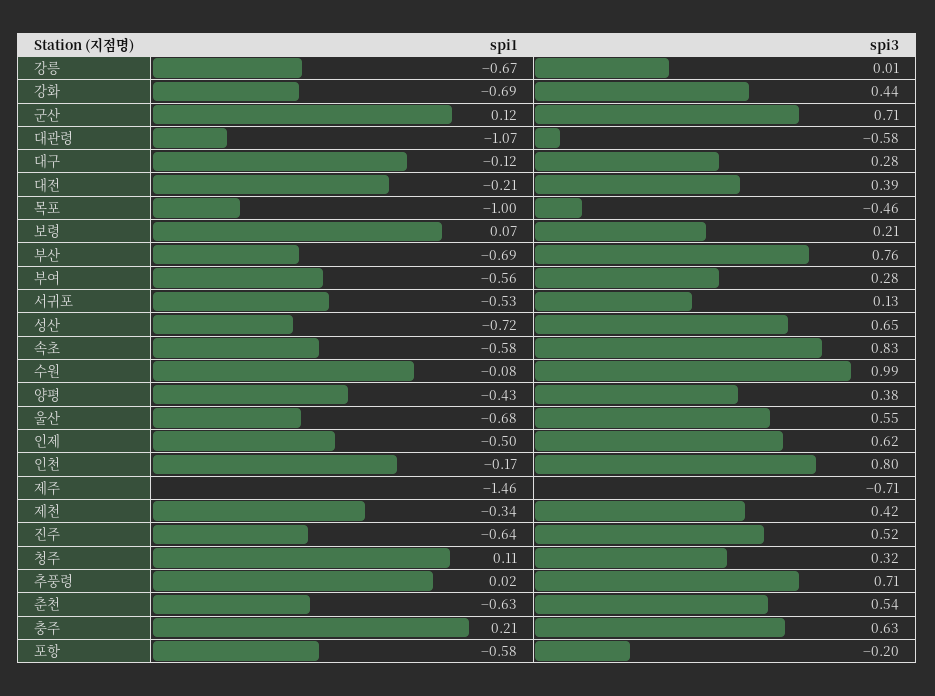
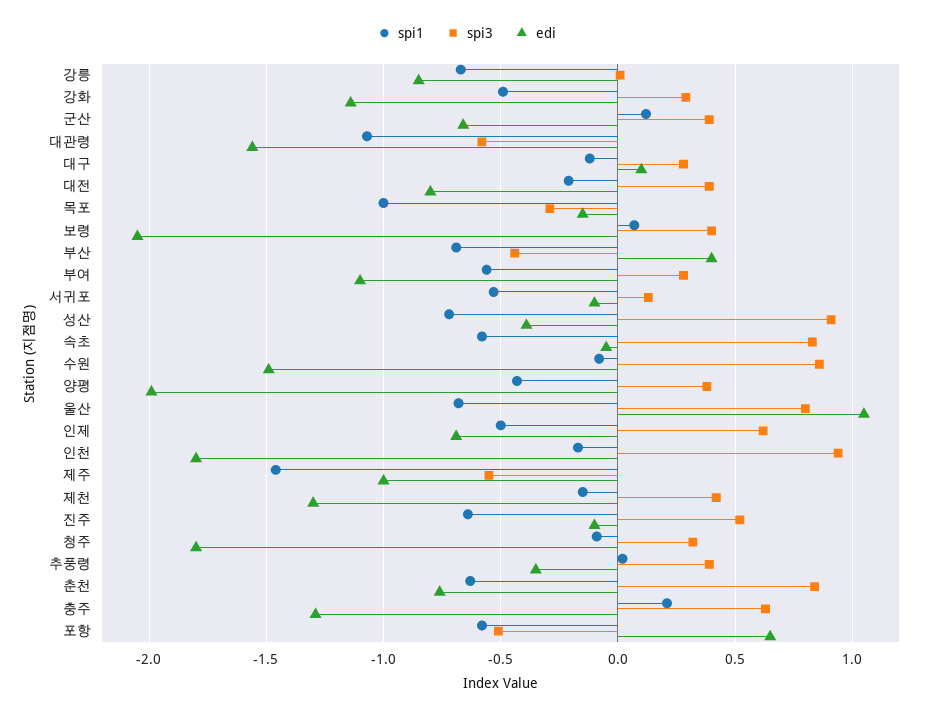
  {
    "spi1": {
      "강릉": -0.67,
-     "강화": -0.69,
+     "강화": -0.5,
      "군산": 0.12,
      "대관령": -1.07,
      "대구": -0.12,
      "대전": -0.21,
      "목포": -1,
      "보령": 0.07,
      "부산": -0.69,
      "부여": -0.56,
      "서귀포": -0.53,
      "성산": -0.72,
      "속초": -0.58,
      "수원": -0.08,
      "양평": -0.43,
      "울산": -0.68,
      "인제": -0.5,
      "인천": -0.17,
      "제주": -1.46,
-     "제천": -0.34,
+     "제천": -0.15,
      "진주": -0.64,
-     "청주": 0.11,
+     "청주": -0.1,
      "추풍령": 0.02,
      "춘천": -0.63,
      "충주": 0.21,
      "포항": -0.58
    },
    "spi3": {
      "강릉": 0.01,
-     "강화": 0.44,
+     "강화": 0.3,
-     "군산": 0.71,
+     "군산": 0.4,
      "대관령": -0.58,
      "대구": 0.28,
      "대전": 0.39,
-     "목포": -0.46,
+     "목포": -0.3,
-     "보령": 0.21,
+     "보령": 0.4,
-     "부산": 0.76,
+     "부산": -0.45,
      "부여": 0.28,
      "서귀포": 0.13,
-     "성산": 0.65,
+     "성산": 0.9,
      "속초": 0.83,
-     "수원": 0.99,
+     "수원": 0.85,
      "양평": 0.38,
-     "울산": 0.55,
+     "울산": 0.8,
      "인제": 0.62,
-     "인천": 0.8,
+     "인천": 0.95,
-     "제주": -0.71,
+     "제주": -0.55,
      "제천": 0.42,
      "진주": 0.52,
      "청주": 0.32,
-     "추풍령": 0.71,
+     "추풍령": 0.4,
-     "춘천": 0.54,
+     "춘천": 0.85,
      "충주": 0.63,
-     "포항": -0.2
+     "포항": -0.5
-   }
+   },
+   "edi": {
+     "강릉": -0.85,
+     "강화": -1.15,
+     "군산": -0.65,
+     "대관령": -1.55,
+     "대구": 0.1,
+     "대전": -0.8,
+     "목포": -0.15,
+     "보령": -2.05,
+     "부산": 0.4,
+     "부여": -1.1,
+     "서귀포": -0.1,
+     "성산": -0.4,
+     "속초": -0.05,
+     "수원": -1.5,
+     "양평": -2,
+     "울산": 1.05,
+     "인제": -0.7,
+     "인천": -1.8,
+     "제주": -1,
+     "제천": -1.3,
+     "진주": -0.1,
+     "청주": -1.8,
+     "추풍령": -0.35,
+     "춘천": -0.75,
+     "충주": -1.3,
+     "포항": 0.65
+   }
  }

